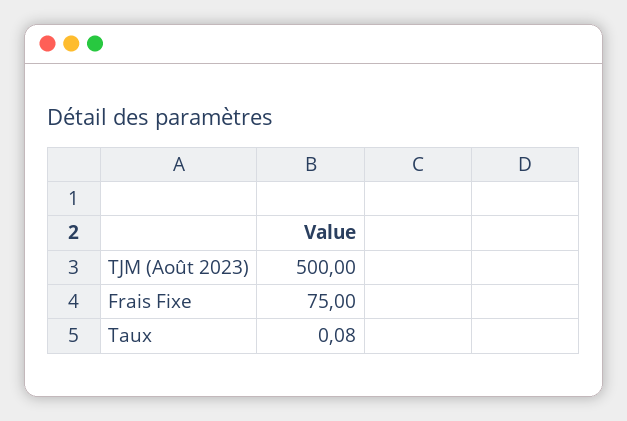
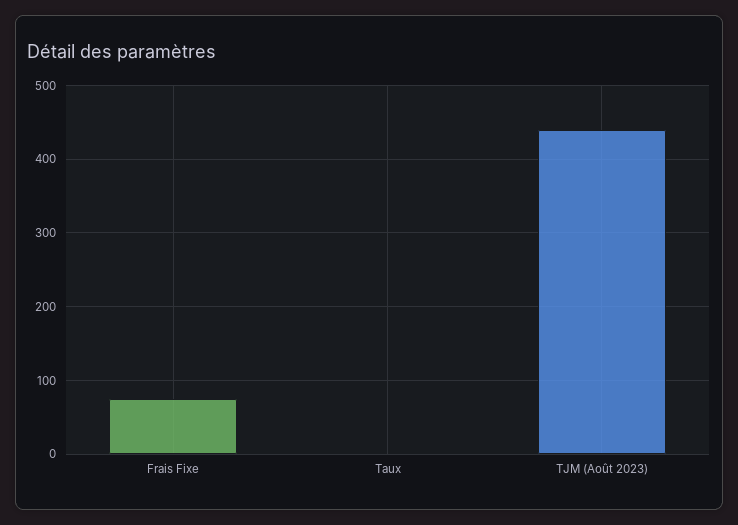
  {
-   "TJM (Août 2023)": 500,
+   "TJM (Août 2023)": 440,
    "Frais Fixe": 75,
    "Taux": 0.08
  }

